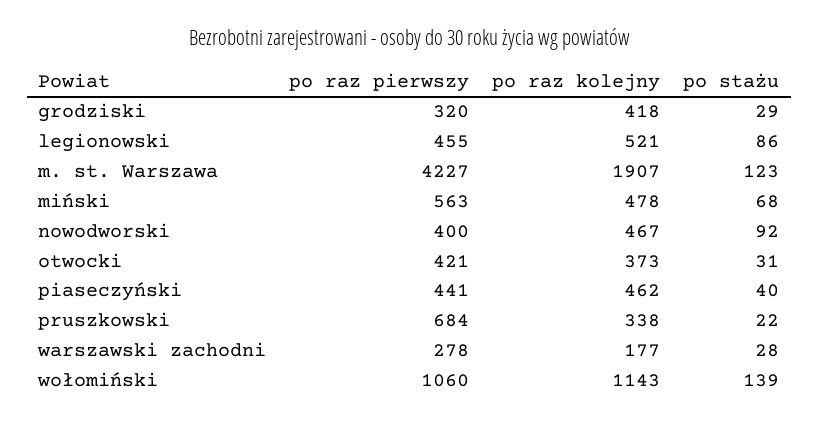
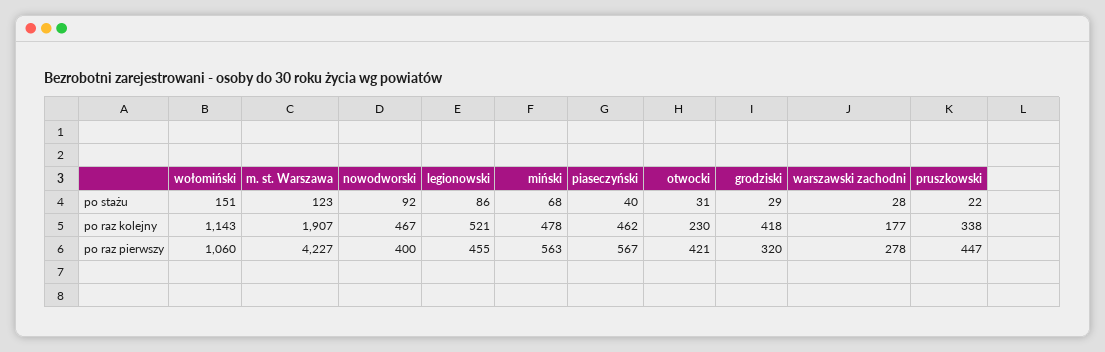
  {
    "po raz pierwszy": {
      "grodziski": 320,
      "legionowski": 455,
      "m. st. Warszawa": 4227,
      "miński": 563,
      "nowodworski": 400,
      "otwocki": 421,
-     "piaseczyński": 441,
+     "piaseczyński": 567,
-     "pruszkowski": 684,
+     "pruszkowski": 447,
      "warszawski zachodni": 278,
      "wołomiński": 1060
    },
    "po raz kolejny": {
      "grodziski": 418,
      "legionowski": 521,
      "m. st. Warszawa": 1907,
      "miński": 478,
      "nowodworski": 467,
-     "otwocki": 373,
+     "otwocki": 230,
      "piaseczyński": 462,
      "pruszkowski": 338,
      "warszawski zachodni": 177,
      "wołomiński": 1143
    },
    "po stażu": {
      "grodziski": 29,
      "legionowski": 86,
      "m. st. Warszawa": 123,
      "miński": 68,
      "nowodworski": 92,
      "otwocki": 31,
      "piaseczyński": 40,
      "pruszkowski": 22,
      "warszawski zachodni": 28,
-     "wołomiński": 139
+     "wołomiński": 151
    }
  }

